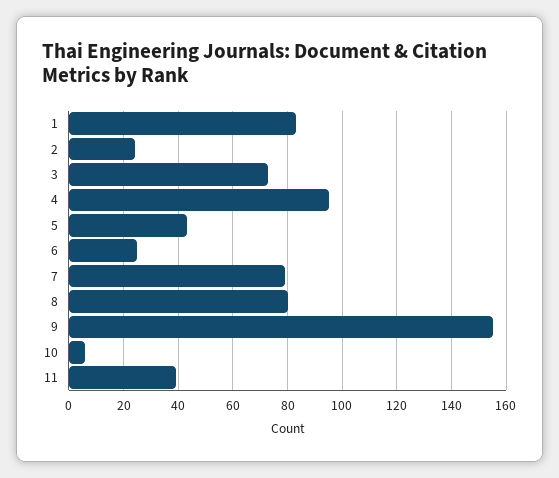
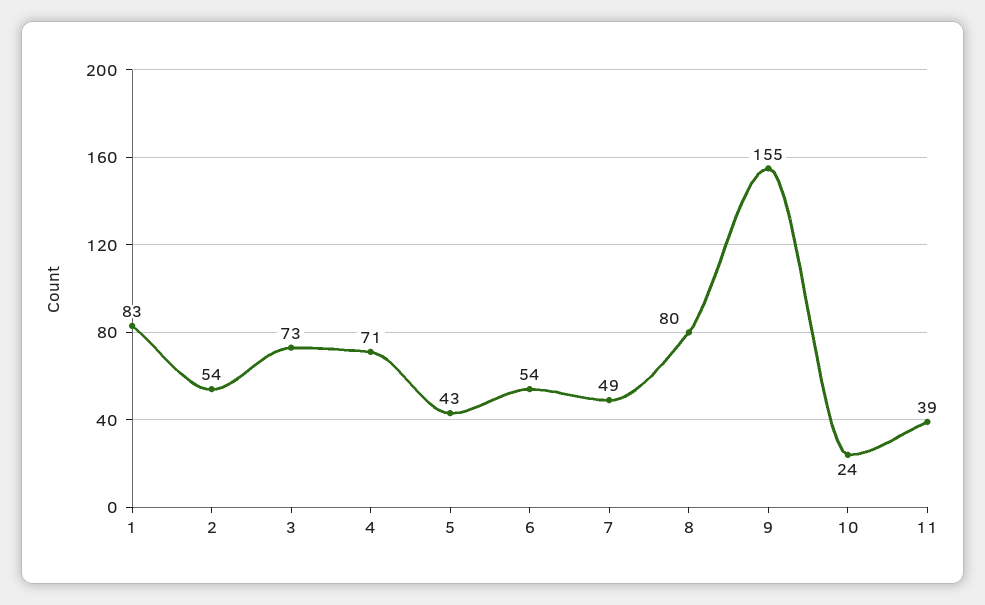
  {
    "1": 83,
-   "2": 25,
+   "2": 54,
    "3": 73,
-   "4": 95,
+   "4": 71,
    "5": 43,
-   "6": 25,
+   "6": 54,
-   "7": 80,
+   "7": 49,
    "8": 80,
    "9": 155,
-   "10": 5,
+   "10": 24,
    "11": 39
  }

